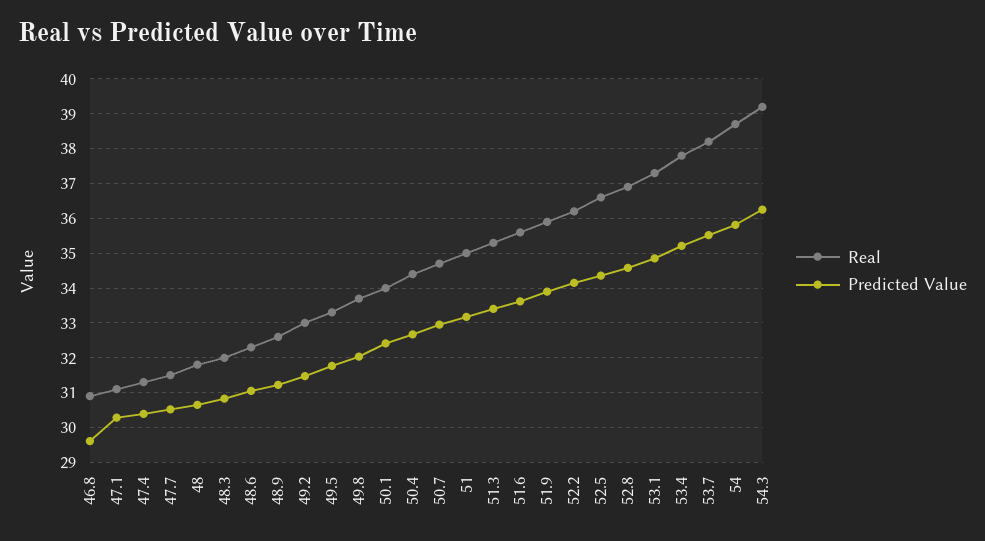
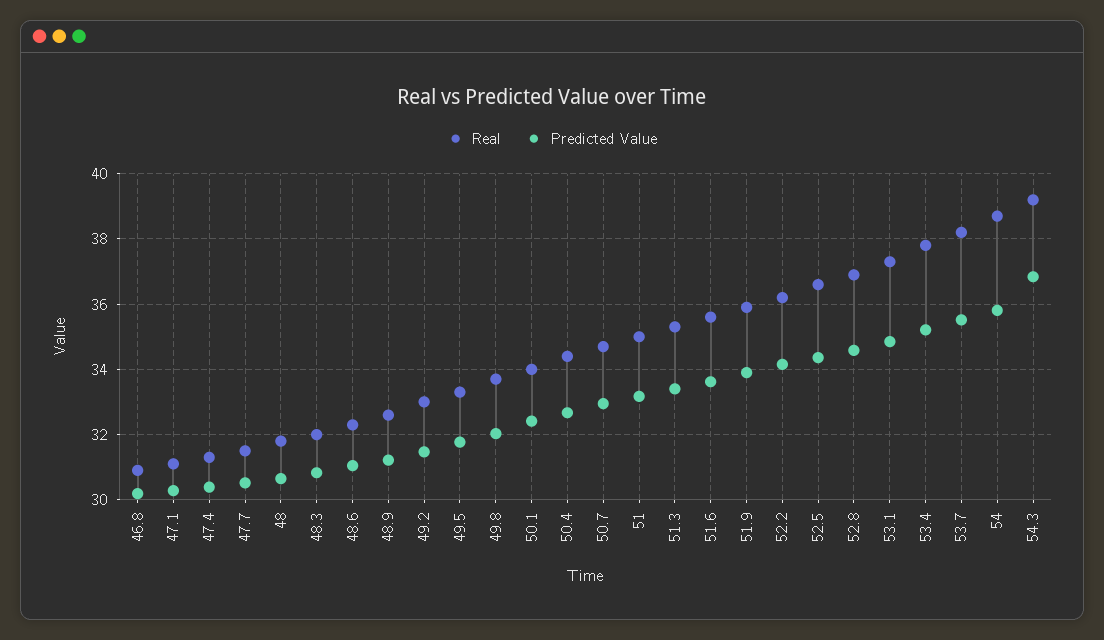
  {
    "Real": {
      "46.8": 31,
      "47.1": 31.2,
      "47.4": 31.4,
      "47.7": 31.6,
      "48": 31.8,
      "48.3": 32,
      "48.6": 32.4,
      "48.9": 32.6,
      "49.2": 33,
      "49.5": 33.4,
      "49.8": 33.8,
      "50.1": 34,
      "50.4": 34.4,
      "50.7": 34.8,
      "51": 35,
      "51.3": 35.4,
      "51.6": 35.6,
      "51.9": 36,
      "52.2": 36.2,
      "52.5": 36.6,
      "52.8": 37,
      "53.1": 37.4,
      "53.4": 37.8,
      "53.7": 38.2,
      "54": 38.8,
      "54.3": 39.2
    },
    "Predicted Value": {
-     "46.8": 29.6,
+     "46.8": 30.2,
      "47.1": 30.2,
      "47.4": 30.4,
      "47.7": 30.6,
      "48": 30.6,
      "48.3": 30.8,
      "48.6": 31,
      "48.9": 31.2,
      "49.2": 31.4,
      "49.5": 31.8,
      "49.8": 32,
      "50.1": 32.4,
      "50.4": 32.6,
      "50.7": 33,
      "51": 33.2,
      "51.3": 33.4,
      "51.6": 33.6,
      "51.9": 34,
      "52.2": 34.2,
      "52.5": 34.4,
      "52.8": 34.6,
      "53.1": 34.8,
      "53.4": 35.2,
      "53.7": 35.6,
      "54": 35.8,
-     "54.3": 36.2
+     "54.3": 36.8
    }
  }

